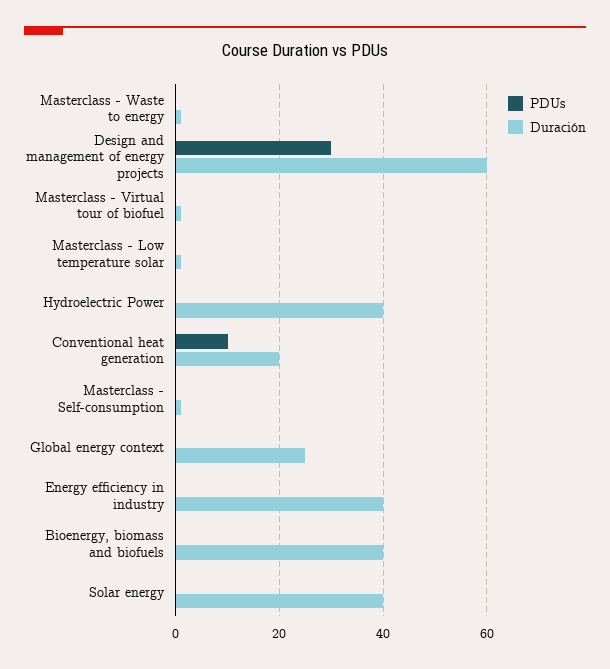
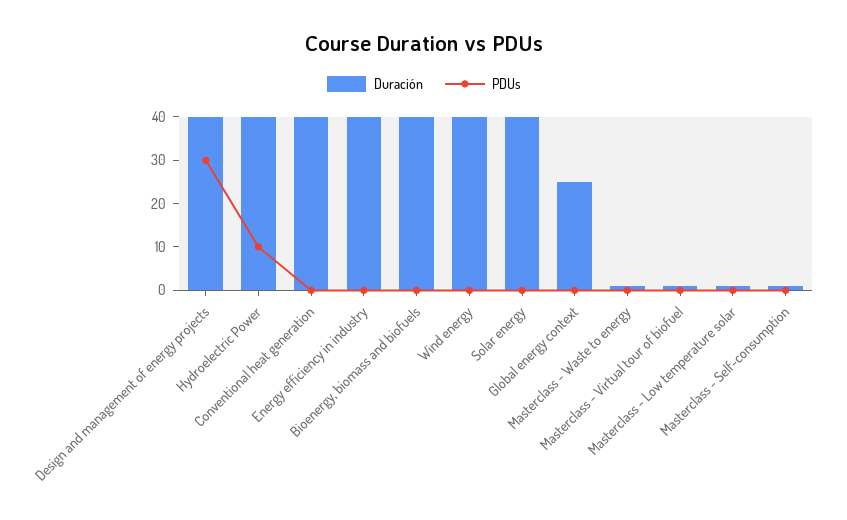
  {
    "PDUs": {
      "Masterclass - Waste to energy": 0,
      "Design and management of energy projects": 30,
      "Masterclass - Virtual tour of biofuel": 0,
      "Masterclass - Low temperature solar": 0,
-     "Hydroelectric Power": 0,
+     "Hydroelectric Power": 10,
-     "Conventional heat generation": 10,
+     "Conventional heat generation": 0,
      "Masterclass - Self-consumption": 0,
      "Global energy context": 0,
      "Energy efficiency in industry": 0,
      "Bioenergy, biomass and biofuels": 0,
-     "Solar energy": 0
+     "Solar energy": 0,
+     "Wind energy": 0
    },
    "Duración": {
      "Masterclass - Waste to energy": 0,
-     "Design and management of energy projects": 60,
+     "Design and management of energy projects": 40,
      "Masterclass - Virtual tour of biofuel": 0,
      "Masterclass - Low temperature solar": 0,
      "Hydroelectric Power": 40,
-     "Conventional heat generation": 20,
+     "Conventional heat generation": 40,
      "Masterclass - Self-consumption": 0,
      "Global energy context": 25,
      "Energy efficiency in industry": 40,
      "Bioenergy, biomass and biofuels": 40,
-     "Solar energy": 40
+     "Solar energy": 40,
+     "Wind energy": 40
    }
  }

